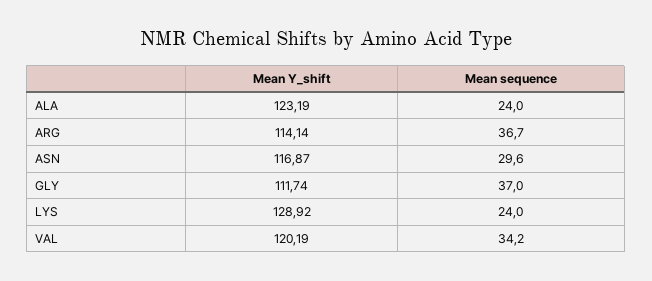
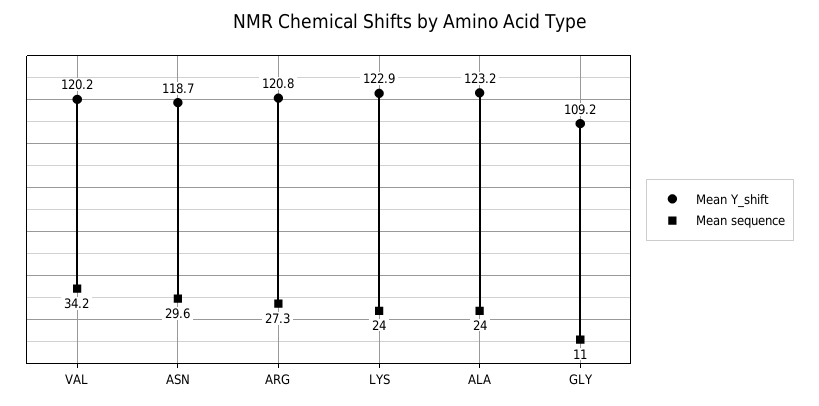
  {
    "Mean Y_shift": {
      "ALA": 123.19,
-     "ARG": 114.14,
+     "ARG": 120.8,
-     "ASN": 116.87,
+     "ASN": 118.7,
-     "GLY": 111.74,
+     "GLY": 109.2,
-     "LYS": 128.92,
+     "LYS": 122.9,
      "VAL": 120.19
    },
    "Mean sequence": {
      "ALA": 24,
-     "ARG": 36.7,
+     "ARG": 27.3,
      "ASN": 29.6,
-     "GLY": 37,
+     "GLY": 11,
      "LYS": 24,
      "VAL": 34.2
    }
  }

